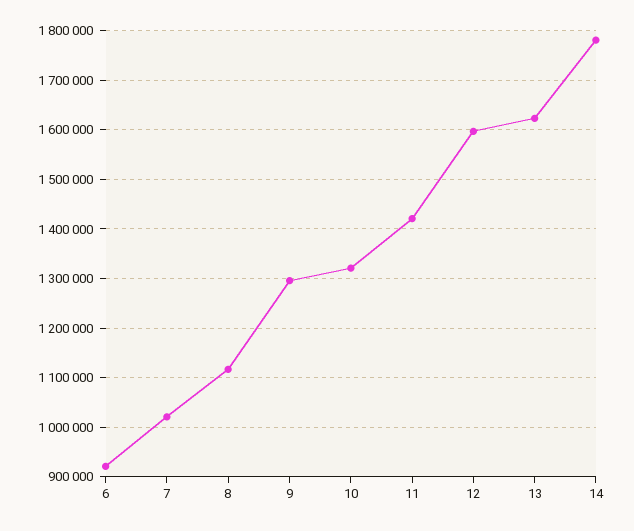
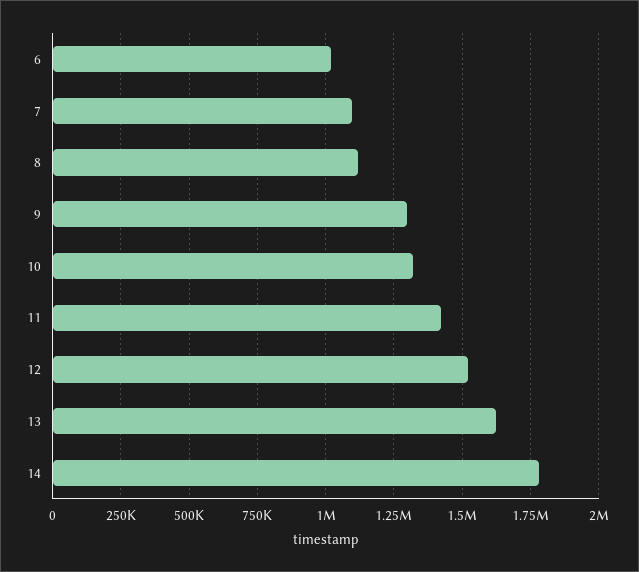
  {
-   "6": 920000,
+   "6": 1025000,
-   "7": 1020000,
+   "7": 1100000,
    "8": 1120000,
    "9": 1300000,
    "10": 1320000,
    "11": 1420000,
-   "12": 1600000,
+   "12": 1525000,
    "13": 1620000,
    "14": 1780000
  }

